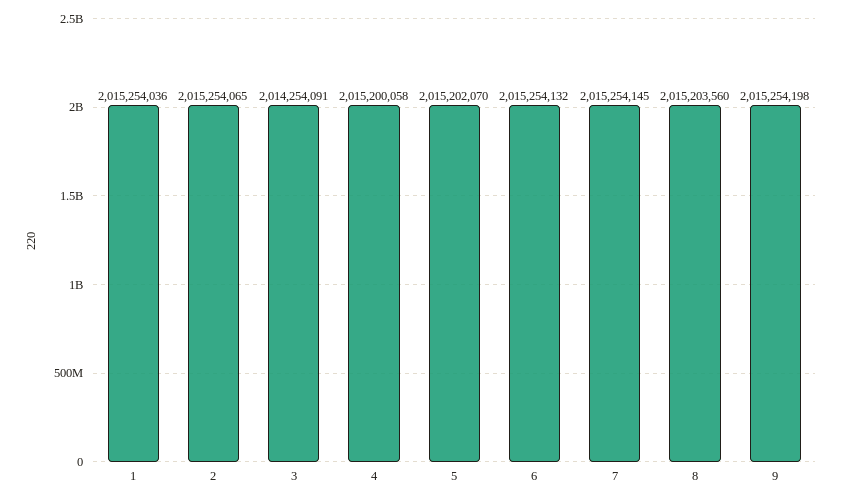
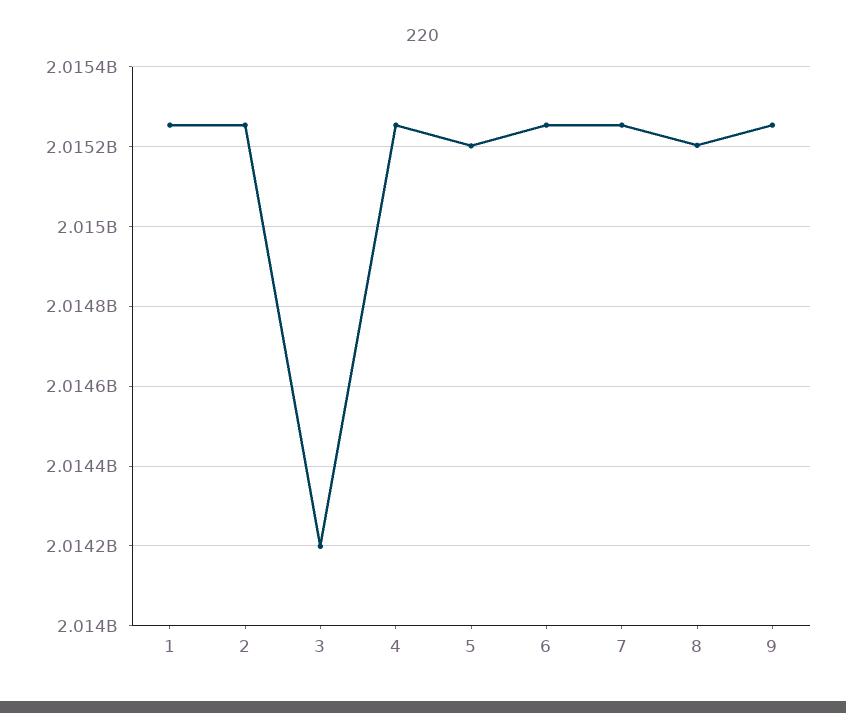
  {
    "1": 2015254036,
    "2": 2015254065,
-   "3": 2014254091,
+   "3": 2014200000,
-   "4": 2015200058,
+   "4": 2015260000,
    "5": 2015202070,
    "6": 2015254132,
    "7": 2015254145,
    "8": 2015203560,
    "9": 2015254198
  }

